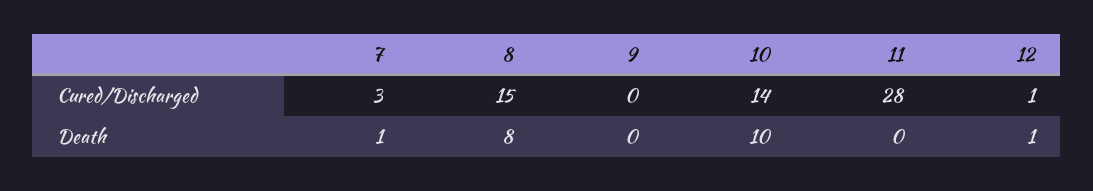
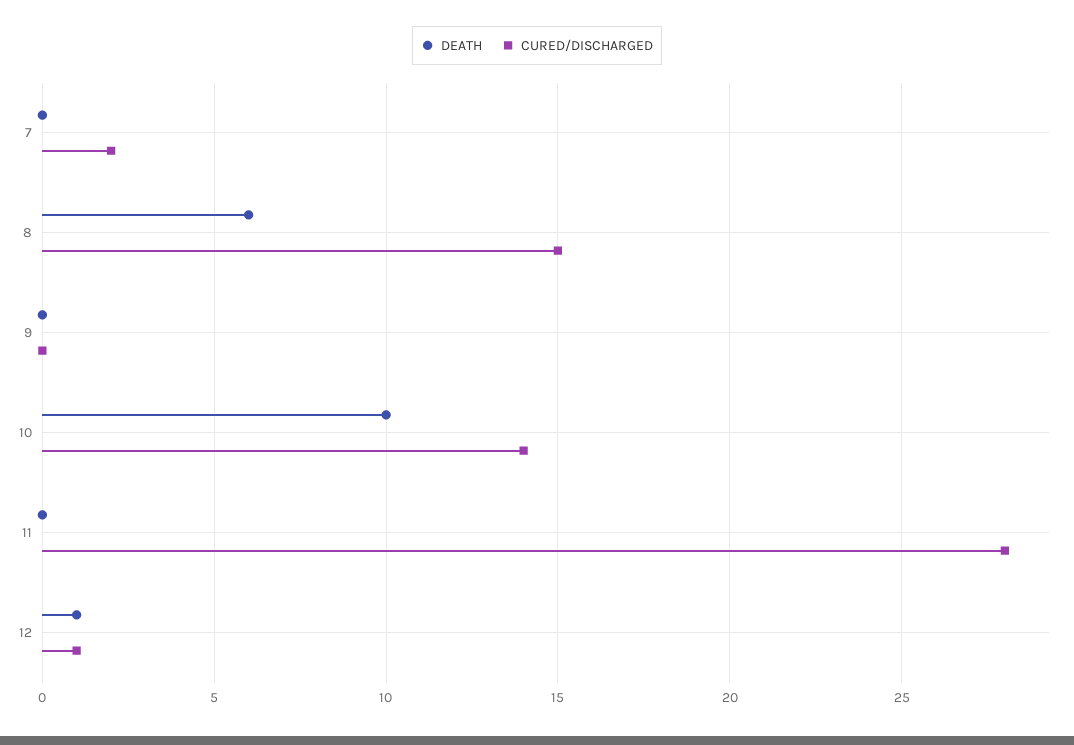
  {
    "Cured/Discharged": {
-     "7": 3,
+     "7": 2,
      "8": 15,
      "9": 0,
      "10": 14,
      "11": 28,
      "12": 1
    },
    "Death": {
-     "7": 1,
+     "7": 0,
-     "8": 8,
+     "8": 6,
      "9": 0,
      "10": 10,
      "11": 0,
      "12": 1
    }
  }

